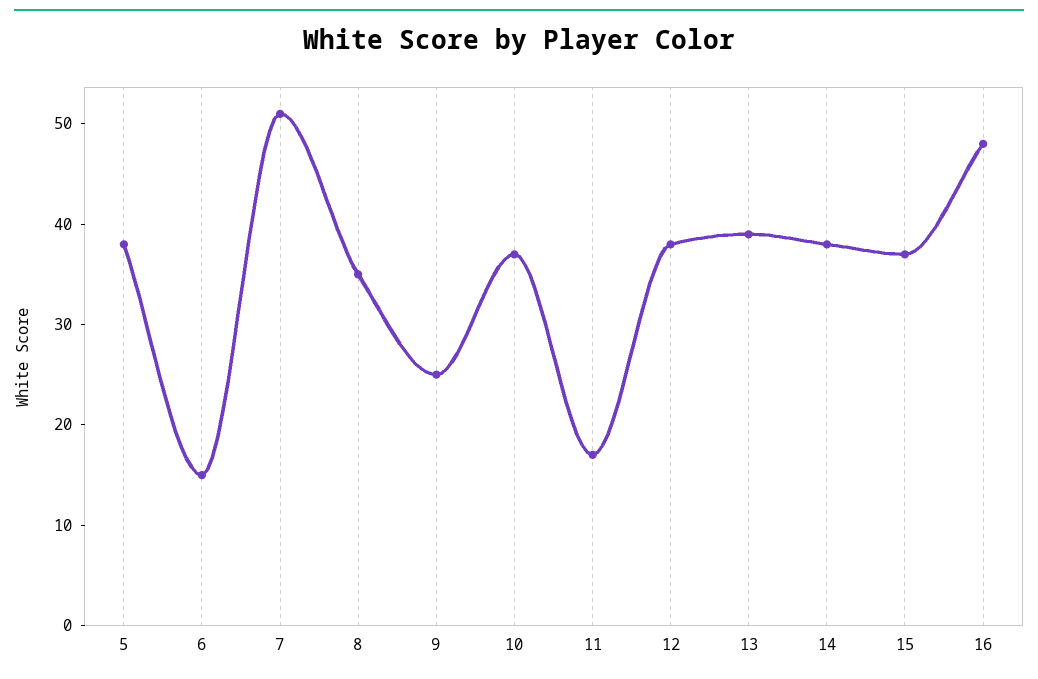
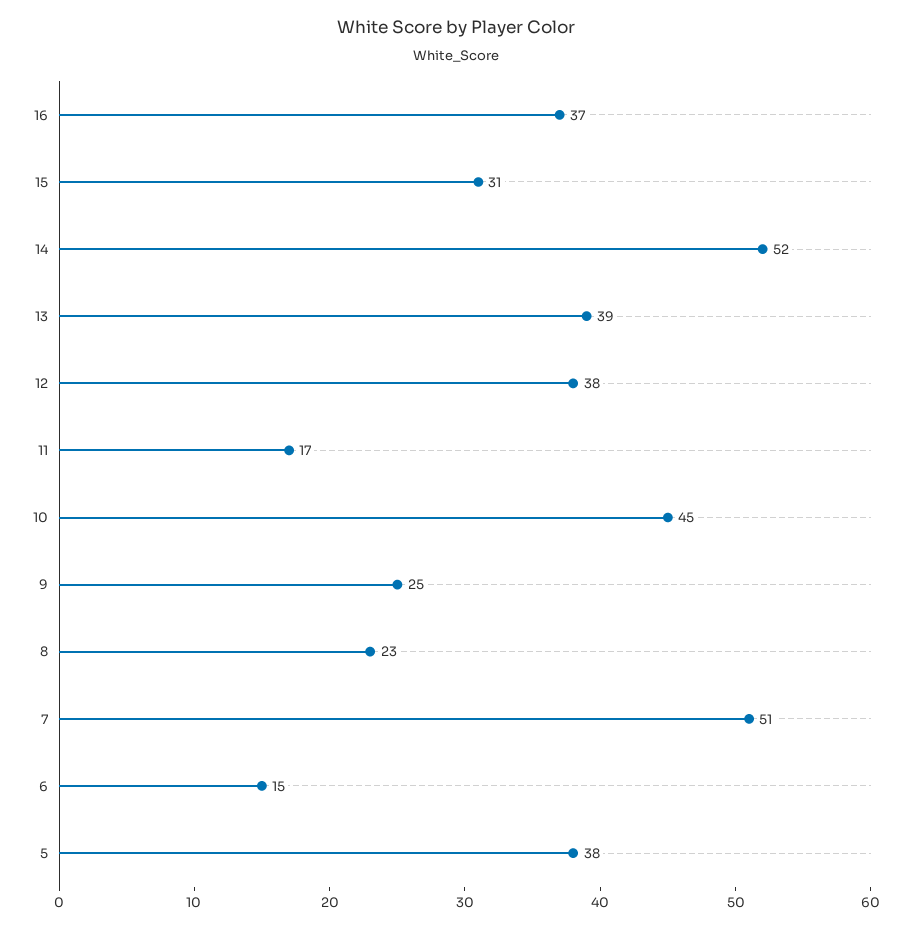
  {
    "5": 38,
    "6": 15,
    "7": 51,
-   "8": 35,
+   "8": 23,
    "9": 25,
-   "10": 37,
+   "10": 45,
    "11": 17,
    "12": 38,
    "13": 39,
-   "14": 38,
+   "14": 52,
-   "15": 37,
+   "15": 31,
-   "16": 48
+   "16": 37
  }

